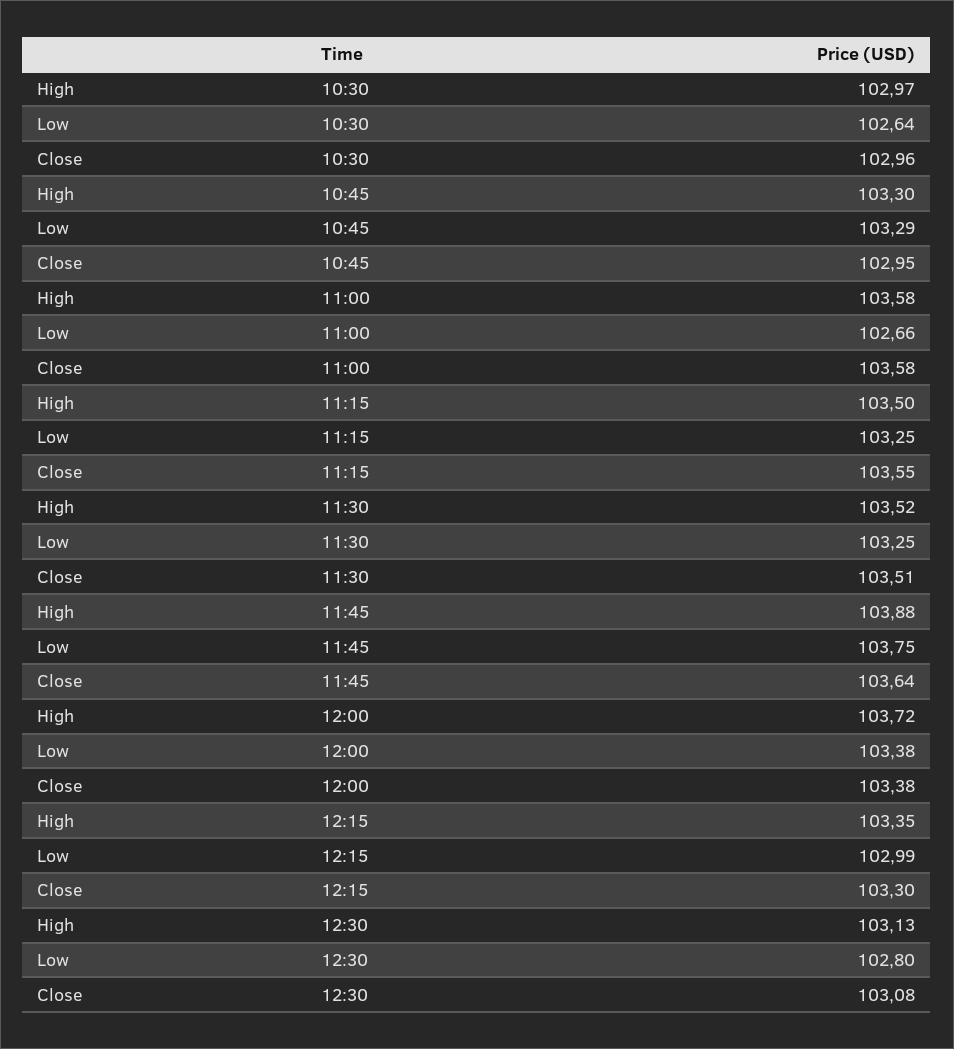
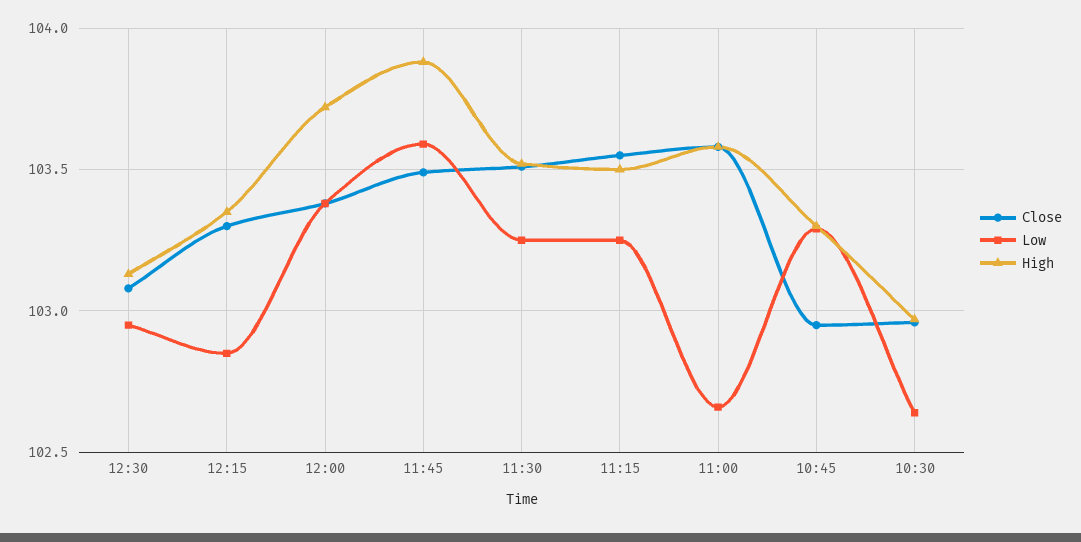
  {
    "High": {
      "10:30": 102.97,
      "10:45": 103.3,
      "11:00": 103.58,
      "11:15": 103.5,
      "11:30": 103.52,
      "11:45": 103.88,
      "12:00": 103.72,
      "12:15": 103.35,
      "12:30": 103.13
    },
    "Low": {
      "10:30": 102.64,
      "10:45": 103.29,
      "11:00": 102.66,
      "11:15": 103.25,
      "11:30": 103.25,
-     "11:45": 103.75,
+     "11:45": 103.6,
      "12:00": 103.38,
-     "12:15": 102.99,
+     "12:15": 102.85,
-     "12:30": 102.8
+     "12:30": 102.95
    },
    "Close": {
      "10:30": 102.96,
      "10:45": 102.95,
      "11:00": 103.58,
      "11:15": 103.55,
      "11:30": 103.51,
-     "11:45": 103.64,
+     "11:45": 103.5,
      "12:00": 103.38,
      "12:15": 103.3,
      "12:30": 103.08
    }
  }

